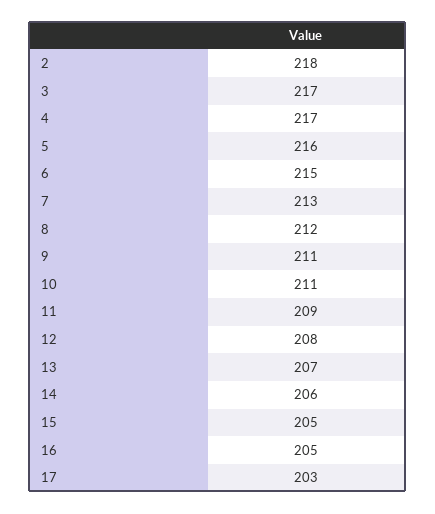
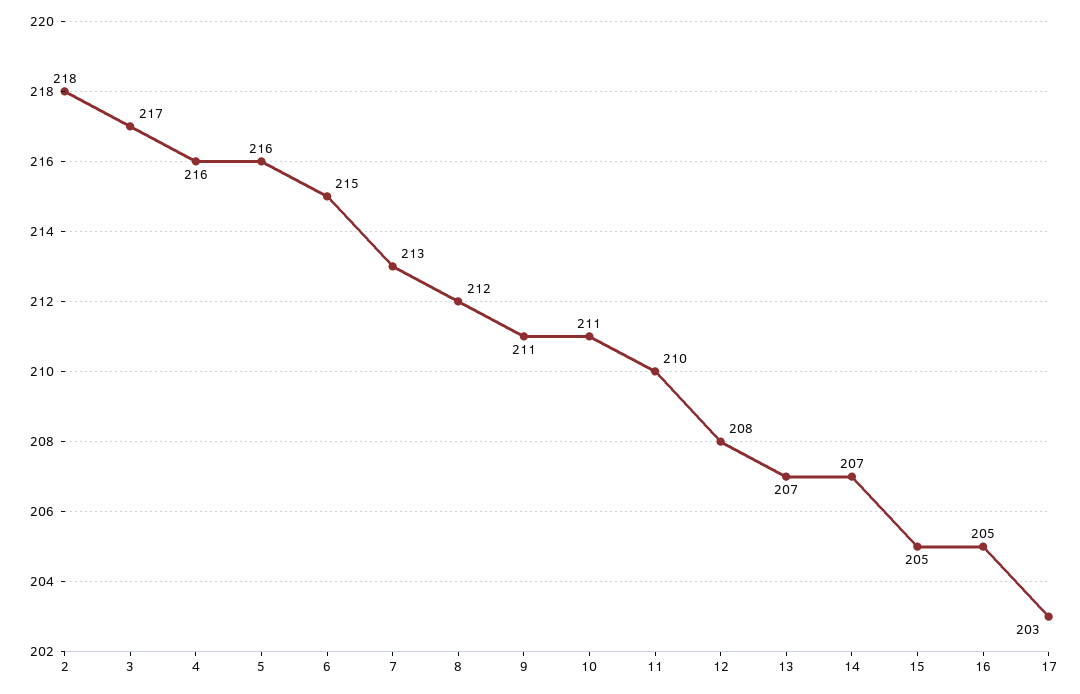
  {
    "2": 218,
    "3": 217,
-   "4": 217,
+   "4": 216,
    "5": 216,
    "6": 215,
    "7": 213,
    "8": 212,
    "9": 211,
    "10": 211,
-   "11": 209,
+   "11": 210,
    "12": 208,
    "13": 207,
-   "14": 206,
+   "14": 207,
    "15": 205,
    "16": 205,
    "17": 203
  }

